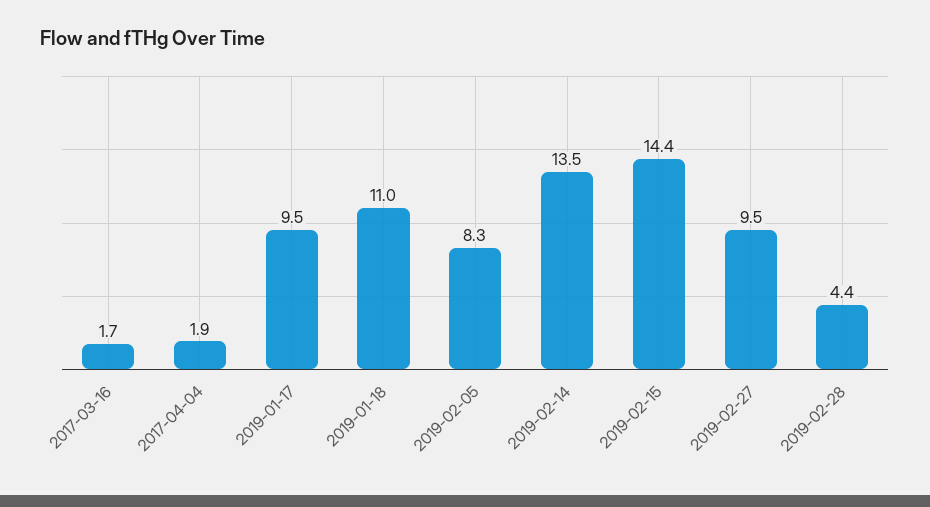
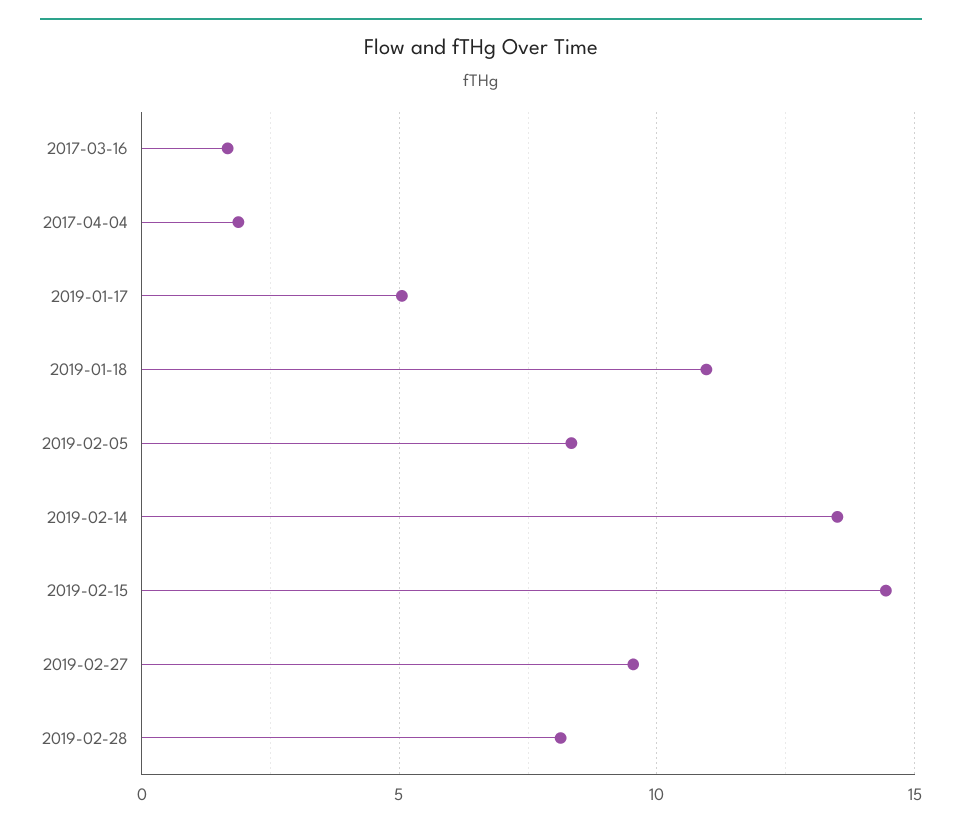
  {
    "2017-03-16": 1.7,
    "2017-04-04": 1.9,
-   "2019-01-17": 9.5,
+   "2019-01-17": 5,
    "2019-01-18": 11,
    "2019-02-05": 8.3,
    "2019-02-14": 13.5,
    "2019-02-15": 14.4,
    "2019-02-27": 9.5,
-   "2019-02-28": 4.4
+   "2019-02-28": 8
  }

